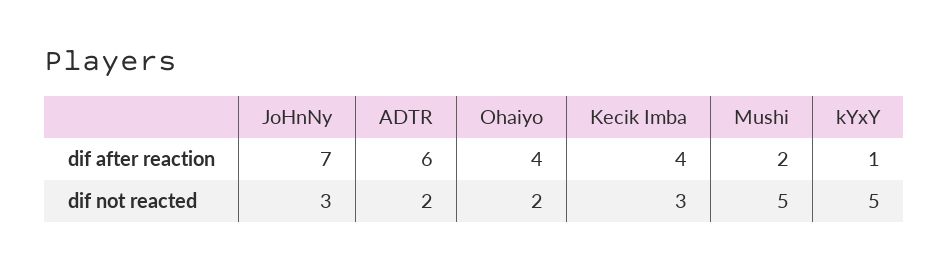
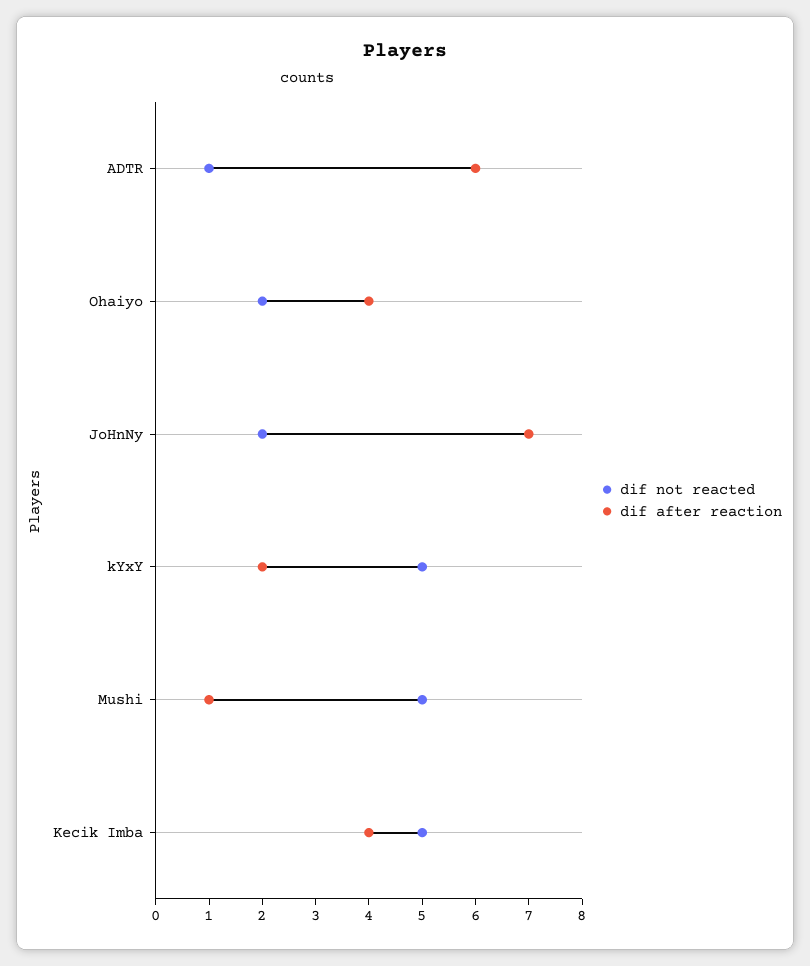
  {
    "dif after reaction": {
      "JoHnNy": 7,
      "ADTR": 6,
      "Ohaiyo": 4,
      "Kecik Imba": 4,
-     "Mushi": 2,
+     "Mushi": 1,
-     "kYxY": 1
+     "kYxY": 2
    },
    "dif not reacted": {
-     "JoHnNy": 3,
+     "JoHnNy": 2,
-     "ADTR": 2,
+     "ADTR": 1,
      "Ohaiyo": 2,
-     "Kecik Imba": 3,
+     "Kecik Imba": 5,
      "Mushi": 5,
      "kYxY": 5
    }
  }

